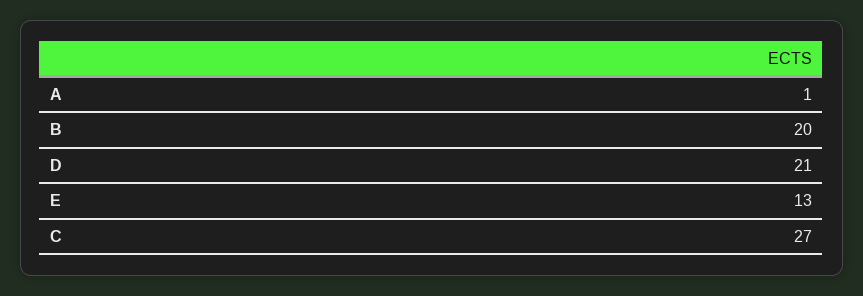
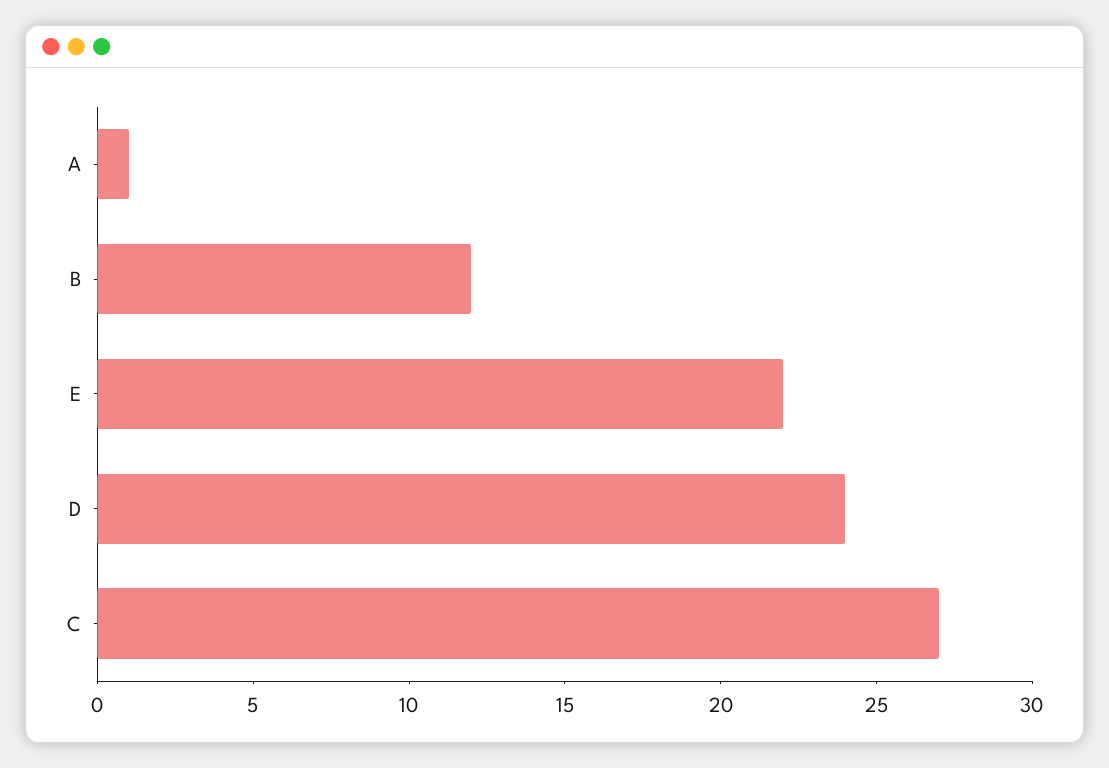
  {
    "A": 1,
-   "B": 20,
+   "B": 12,
-   "D": 21,
+   "D": 24,
-   "E": 13,
+   "E": 22,
    "C": 27
  }

